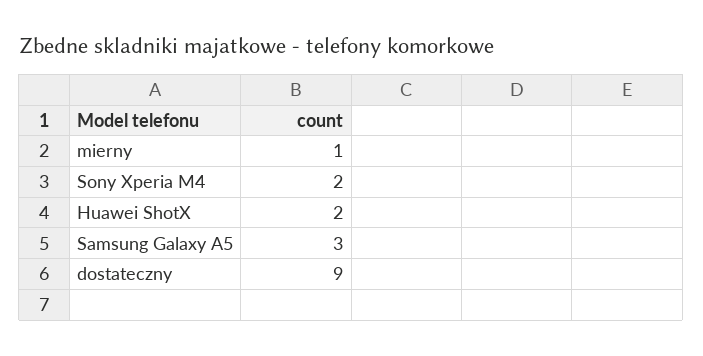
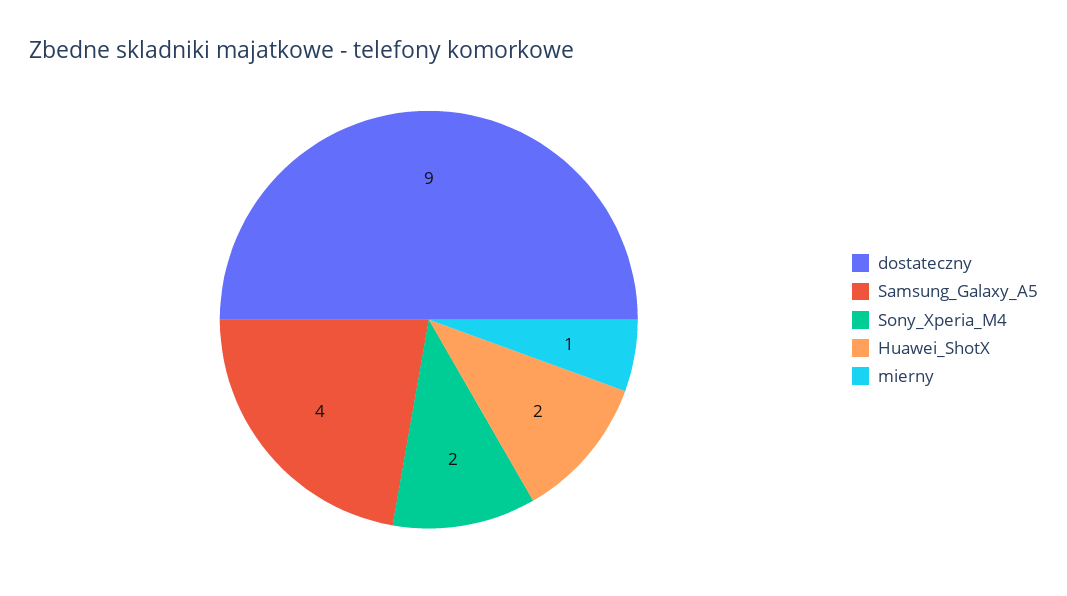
  {
    "mierny": 1,
    "Sony Xperia M4": 2,
    "Huawei ShotX": 2,
-   "Samsung Galaxy A5": 3,
+   "Samsung Galaxy A5": 4,
    "dostateczny": 9
  }

